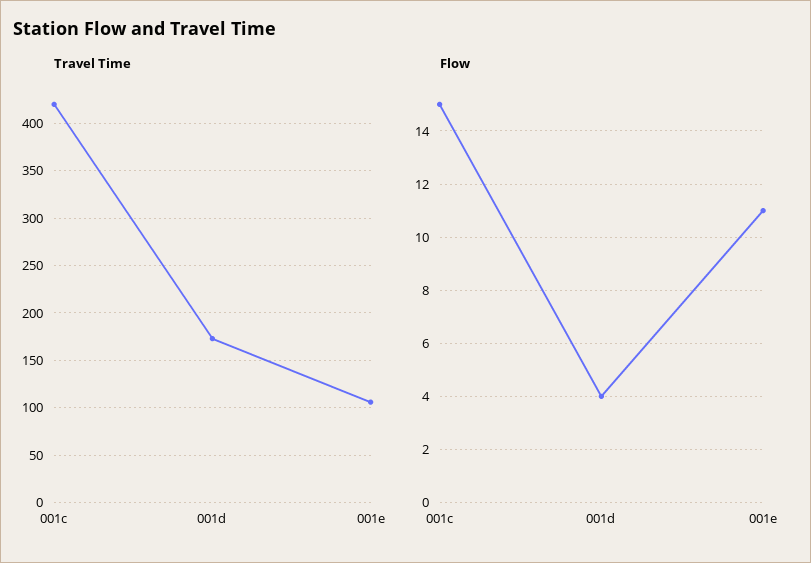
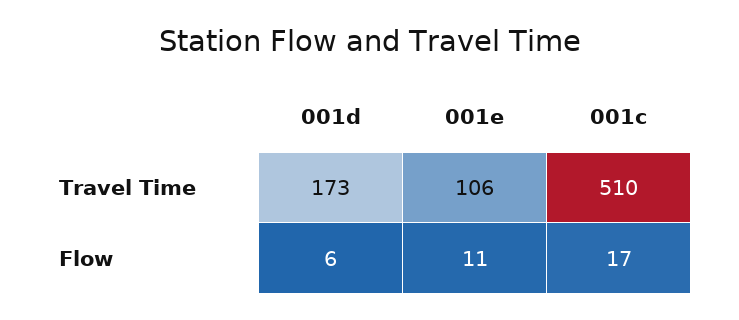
  {
    "Travel Time": {
-     "001c": 420,
+     "001c": 510,
      "001d": 173,
      "001e": 106
    },
    "Flow": {
-     "001c": 15,
+     "001c": 17,
-     "001d": 4,
+     "001d": 6,
      "001e": 11
    }
  }

